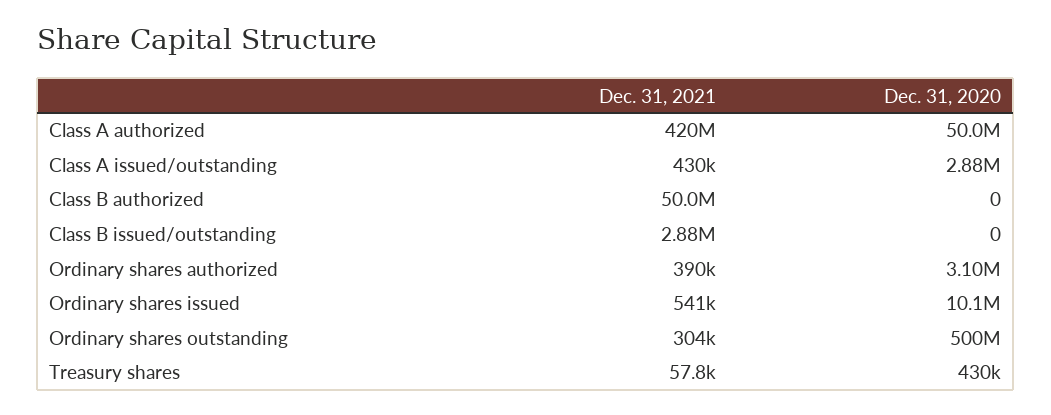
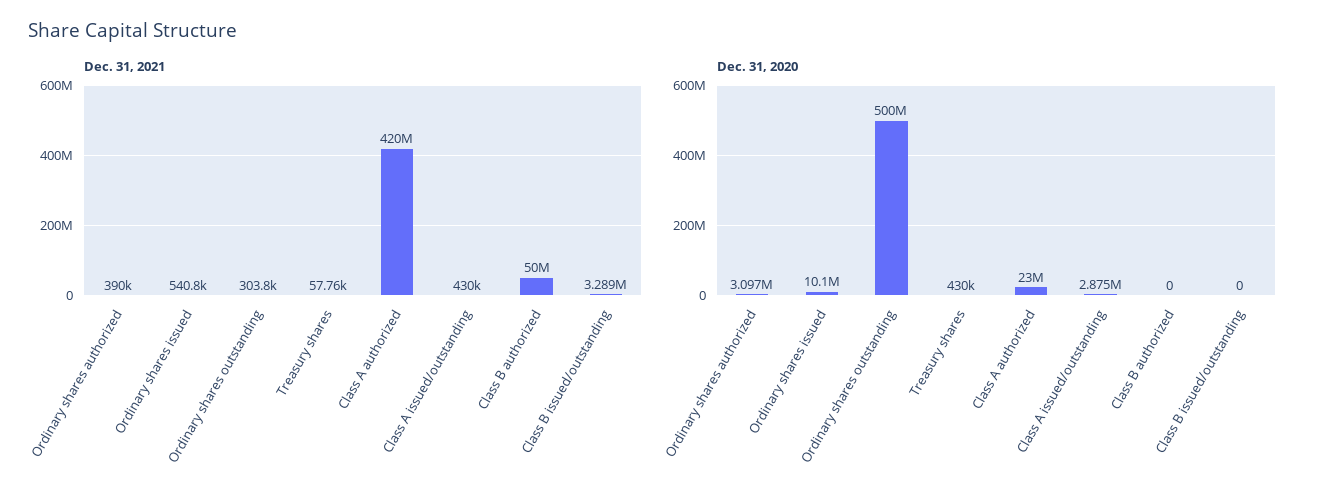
  {
    "Dec. 31, 2021": {
      "Class A authorized": 420000000,
      "Class A issued/outstanding": 430000,
      "Class B authorized": 50000000,
-     "Class B issued/outstanding": 2880000,
+     "Class B issued/outstanding": 3289000,
      "Ordinary shares authorized": 390000,
      "Ordinary shares issued": 540800,
      "Ordinary shares outstanding": 303800,
      "Treasury shares": 57760
    },
    "Dec. 31, 2020": {
-     "Class A authorized": 50000000,
+     "Class A authorized": 23000000,
      "Class A issued/outstanding": 2875000,
      "Class B authorized": 0,
      "Class B issued/outstanding": 0,
      "Ordinary shares authorized": 3097000,
      "Ordinary shares issued": 10100000,
      "Ordinary shares outstanding": 500000000,
      "Treasury shares": 430000
    }
  }

